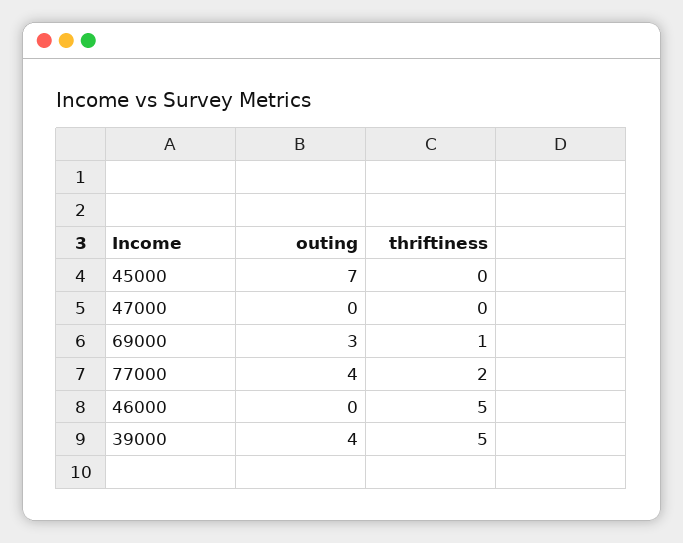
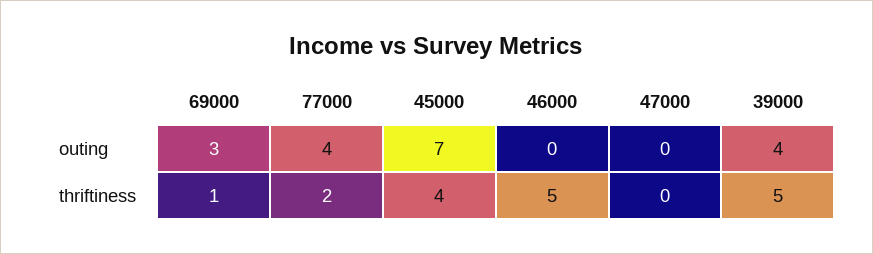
  {
    "outing": {
      "45000": 7,
      "47000": 0,
      "69000": 3,
      "77000": 4,
      "46000": 0,
      "39000": 4
    },
    "thriftiness": {
-     "45000": 0,
+     "45000": 4,
      "47000": 0,
      "69000": 1,
      "77000": 2,
      "46000": 5,
      "39000": 5
    }
  }

